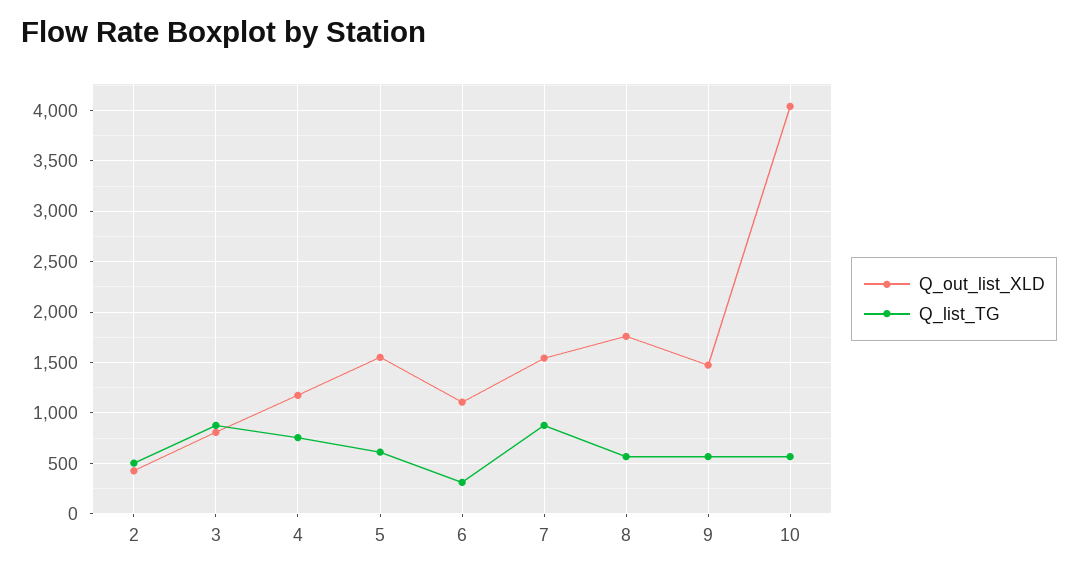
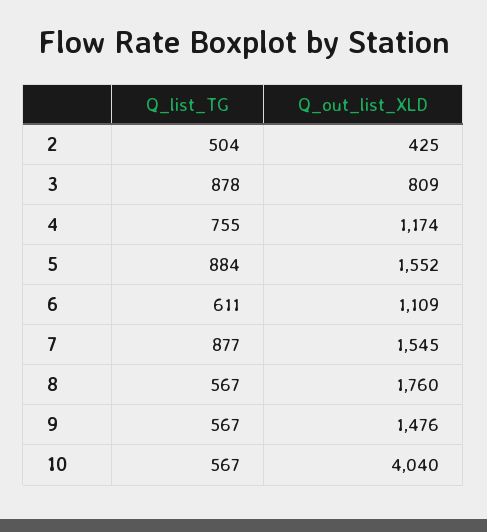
  {
    "Q_out_list_XLD": {
      "2": 425,
      "3": 809,
      "4": 1174,
      "5": 1552,
      "6": 1109,
      "7": 1545,
      "8": 1760,
      "9": 1476,
      "10": 4040
    },
    "Q_list_TG": {
      "2": 504,
      "3": 878,
      "4": 755,
-     "5": 600,
+     "5": 884,
-     "6": 300,
+     "6": 611,
      "7": 877,
      "8": 567,
      "9": 567,
      "10": 567
    }
  }

